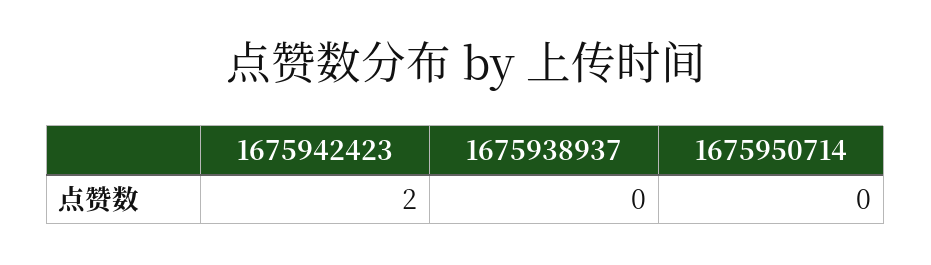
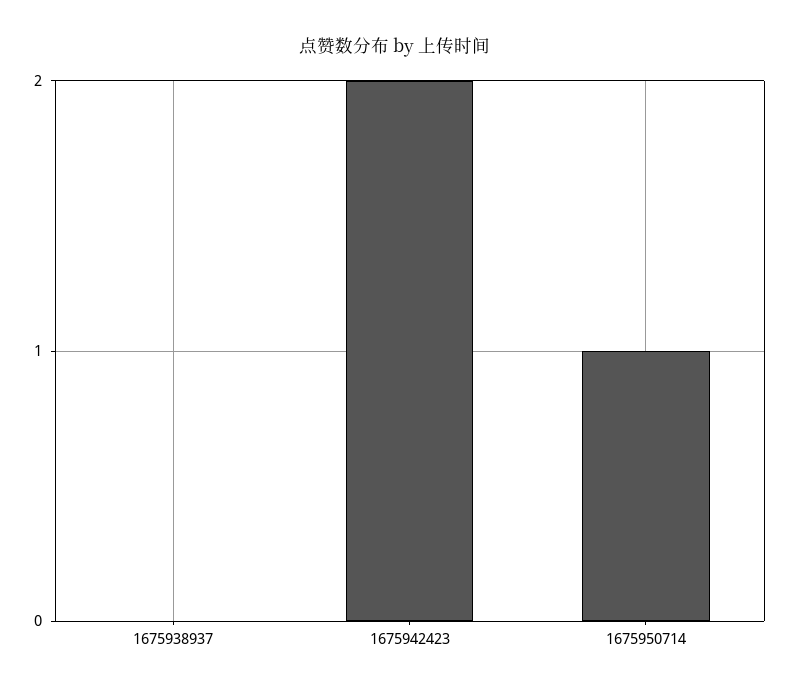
  {
    "1675942423": 2,
    "1675938937": 0,
-   "1675950714": 0
+   "1675950714": 1
  }

